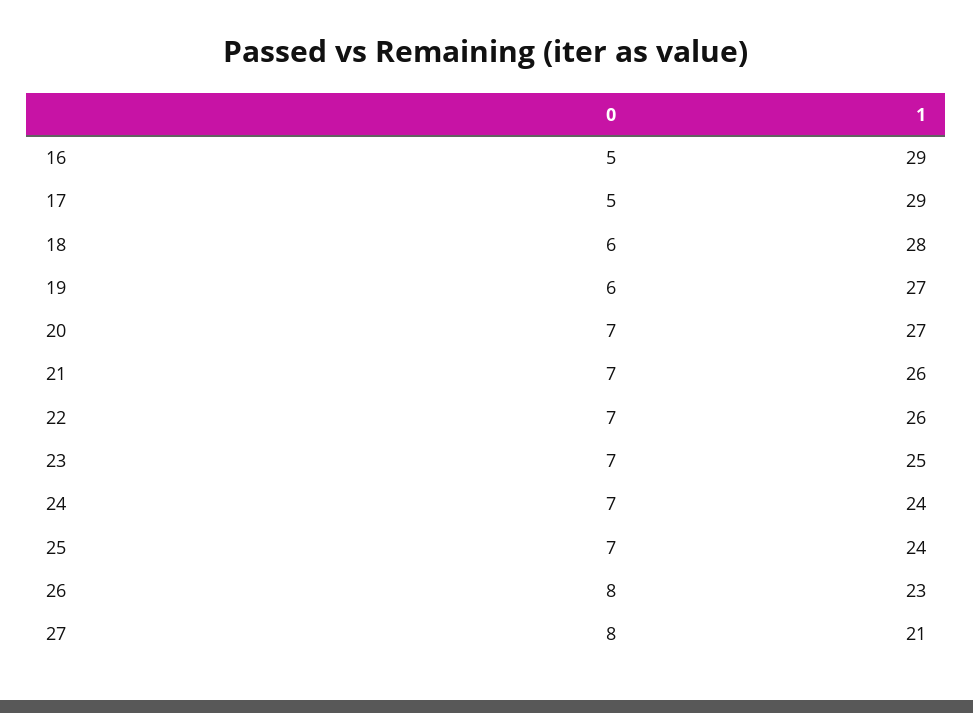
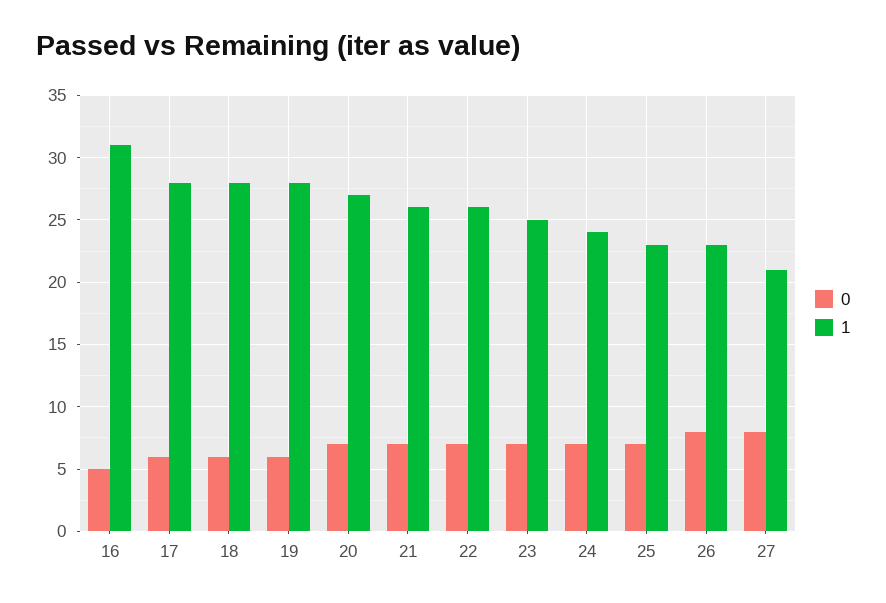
  {
    "0": {
      "16": 5,
-     "17": 5,
+     "17": 6,
      "18": 6,
      "19": 6,
      "20": 7,
      "21": 7,
      "22": 7,
      "23": 7,
      "24": 7,
      "25": 7,
      "26": 8,
      "27": 8
    },
    "1": {
-     "16": 29,
+     "16": 31,
-     "17": 29,
+     "17": 28,
      "18": 28,
-     "19": 27,
+     "19": 28,
      "20": 27,
      "21": 26,
      "22": 26,
      "23": 25,
      "24": 24,
-     "25": 24,
+     "25": 23,
      "26": 23,
      "27": 21
    }
  }

